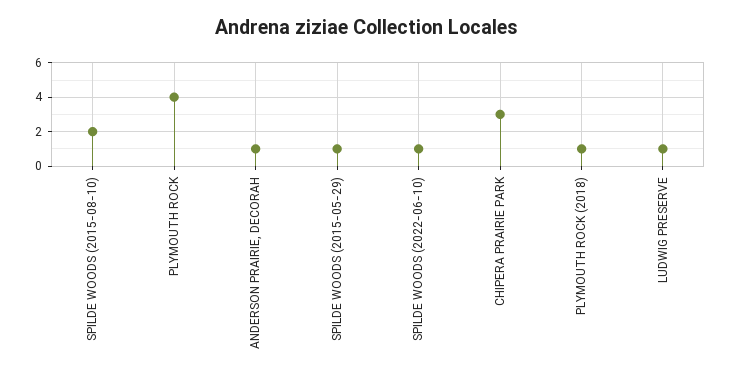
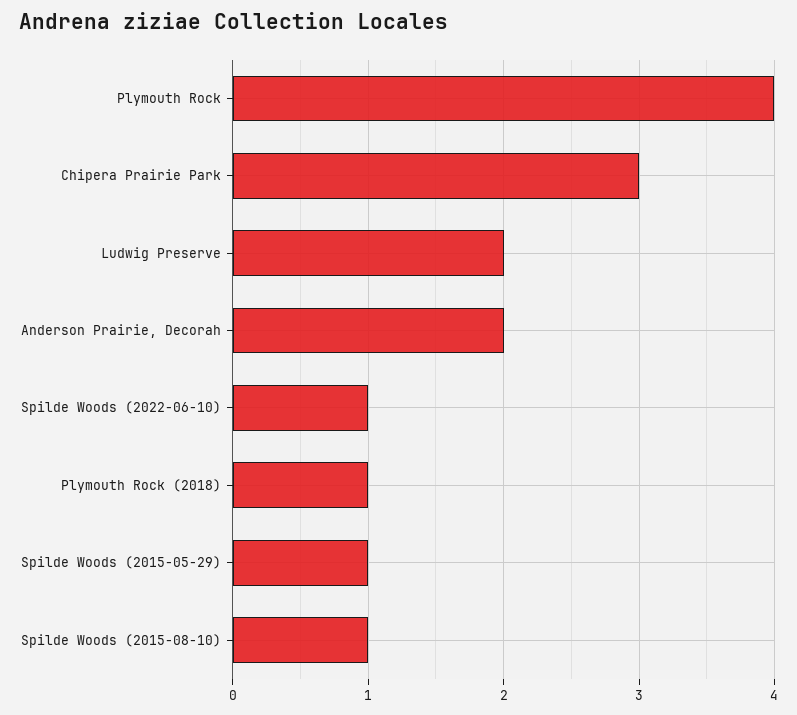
  {
-   "SPILDE WOODS (2015-08-10)": 2,
+   "SPILDE WOODS (2015-08-10)": 1,
    "PLYMOUTH ROCK": 4,
-   "ANDERSON PRAIRIE, DECORAH": 1,
+   "ANDERSON PRAIRIE, DECORAH": 2,
    "SPILDE WOODS (2015-05-29)": 1,
    "SPILDE WOODS (2022-06-10)": 1,
    "CHIPERA PRAIRIE PARK": 3,
    "PLYMOUTH ROCK (2018)": 1,
-   "LUDWIG PRESERVE": 1
+   "LUDWIG PRESERVE": 2
  }

